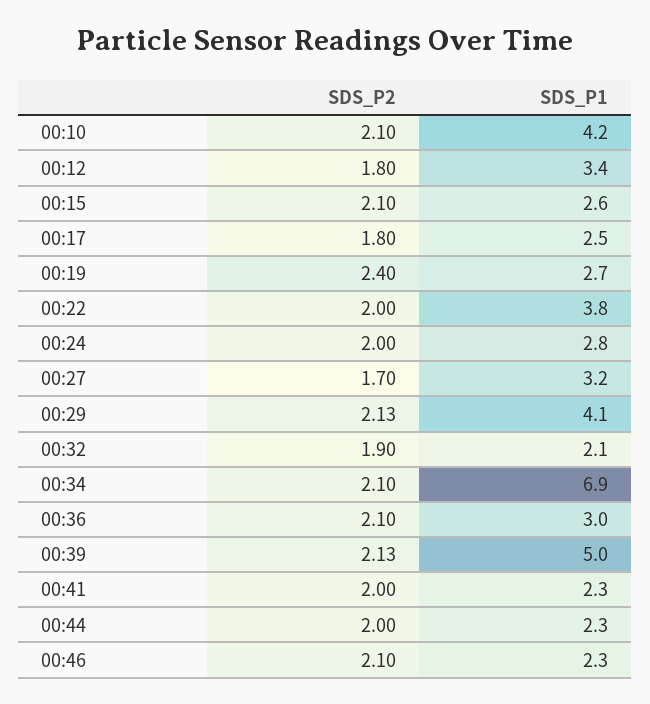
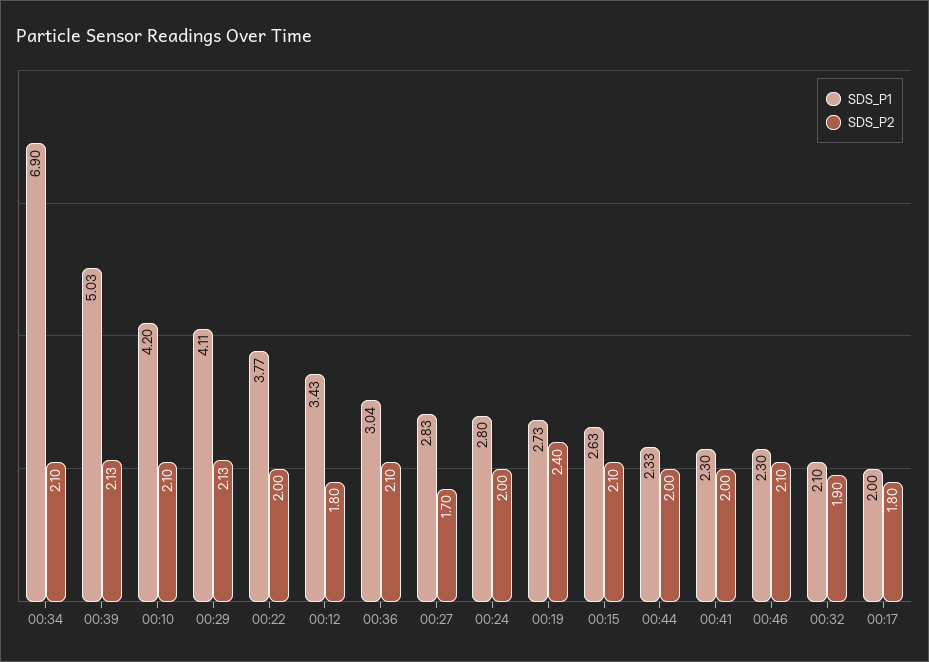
  {
    "SDS_P2": {
      "00:10": 2.1,
      "00:12": 1.8,
      "00:15": 2.1,
      "00:17": 1.8,
      "00:19": 2.4,
      "00:22": 2,
      "00:24": 2,
      "00:27": 1.7,
      "00:29": 2.13,
      "00:32": 1.9,
      "00:34": 2.1,
      "00:36": 2.1,
      "00:39": 2.13,
      "00:41": 2,
      "00:44": 2,
      "00:46": 2.1
    },
    "SDS_P1": {
      "00:10": 4.2,
      "00:12": 3.43,
      "00:15": 2.63,
-     "00:17": 2.5,
+     "00:17": 2,
      "00:19": 2.73,
      "00:22": 3.77,
      "00:24": 2.8,
-     "00:27": 3.2,
+     "00:27": 2.83,
      "00:29": 4.11,
      "00:32": 2.1,
      "00:34": 6.9,
      "00:36": 3.04,
      "00:39": 5.03,
      "00:41": 2.3,
      "00:44": 2.33,
      "00:46": 2.3
    }
  }

